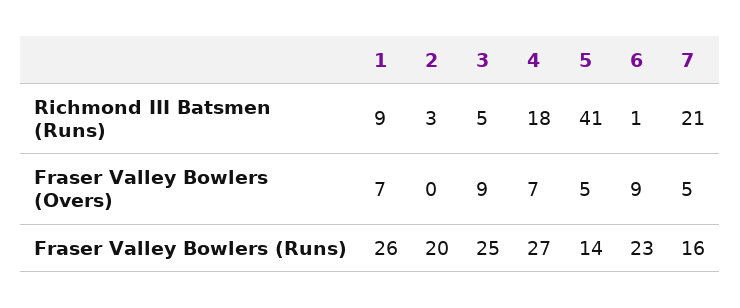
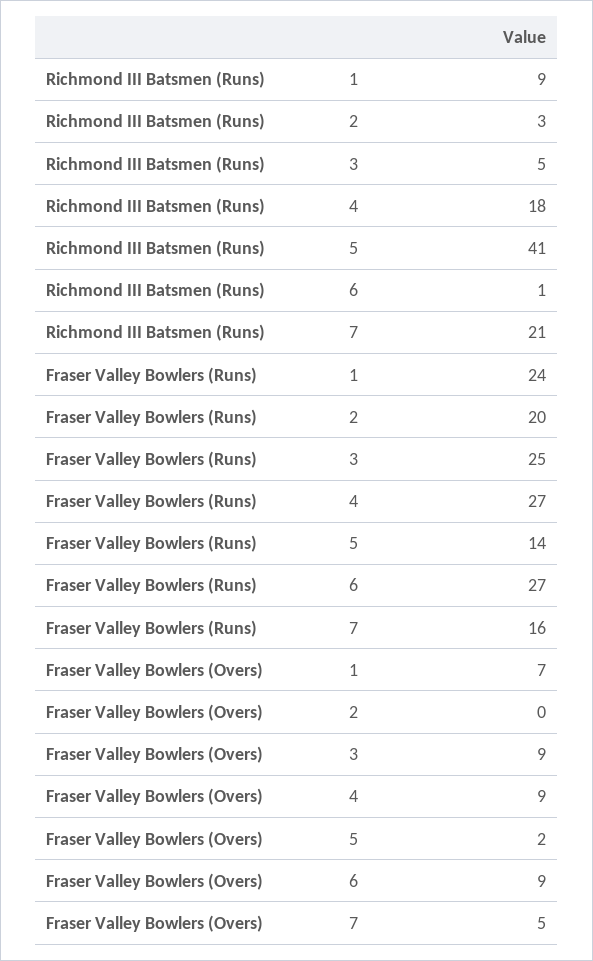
  {
    "1": {
      "Richmond III Batsmen (Runs)": 9,
      "Fraser Valley Bowlers (Overs)": 7,
-     "Fraser Valley Bowlers (Runs)": 26
+     "Fraser Valley Bowlers (Runs)": 24
    },
    "2": {
      "Richmond III Batsmen (Runs)": 3,
      "Fraser Valley Bowlers (Overs)": 0,
      "Fraser Valley Bowlers (Runs)": 20
    },
    "3": {
      "Richmond III Batsmen (Runs)": 5,
      "Fraser Valley Bowlers (Overs)": 9,
      "Fraser Valley Bowlers (Runs)": 25
    },
    "4": {
      "Richmond III Batsmen (Runs)": 18,
-     "Fraser Valley Bowlers (Overs)": 7,
+     "Fraser Valley Bowlers (Overs)": 9,
      "Fraser Valley Bowlers (Runs)": 27
    },
    "5": {
      "Richmond III Batsmen (Runs)": 41,
-     "Fraser Valley Bowlers (Overs)": 5,
+     "Fraser Valley Bowlers (Overs)": 2,
      "Fraser Valley Bowlers (Runs)": 14
    },
    "6": {
      "Richmond III Batsmen (Runs)": 1,
      "Fraser Valley Bowlers (Overs)": 9,
-     "Fraser Valley Bowlers (Runs)": 23
+     "Fraser Valley Bowlers (Runs)": 27
    },
    "7": {
      "Richmond III Batsmen (Runs)": 21,
      "Fraser Valley Bowlers (Overs)": 5,
      "Fraser Valley Bowlers (Runs)": 16
    }
  }

